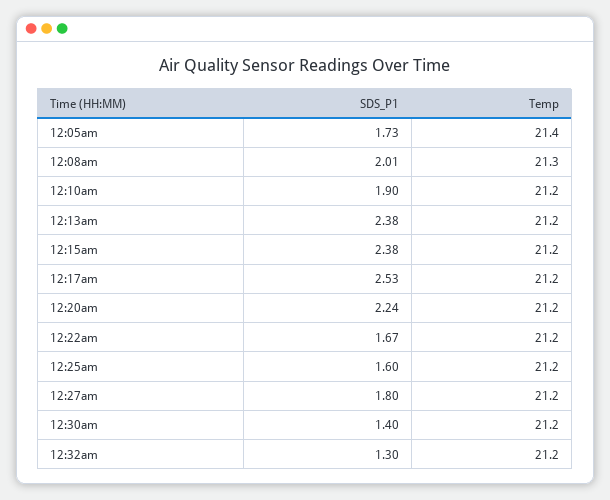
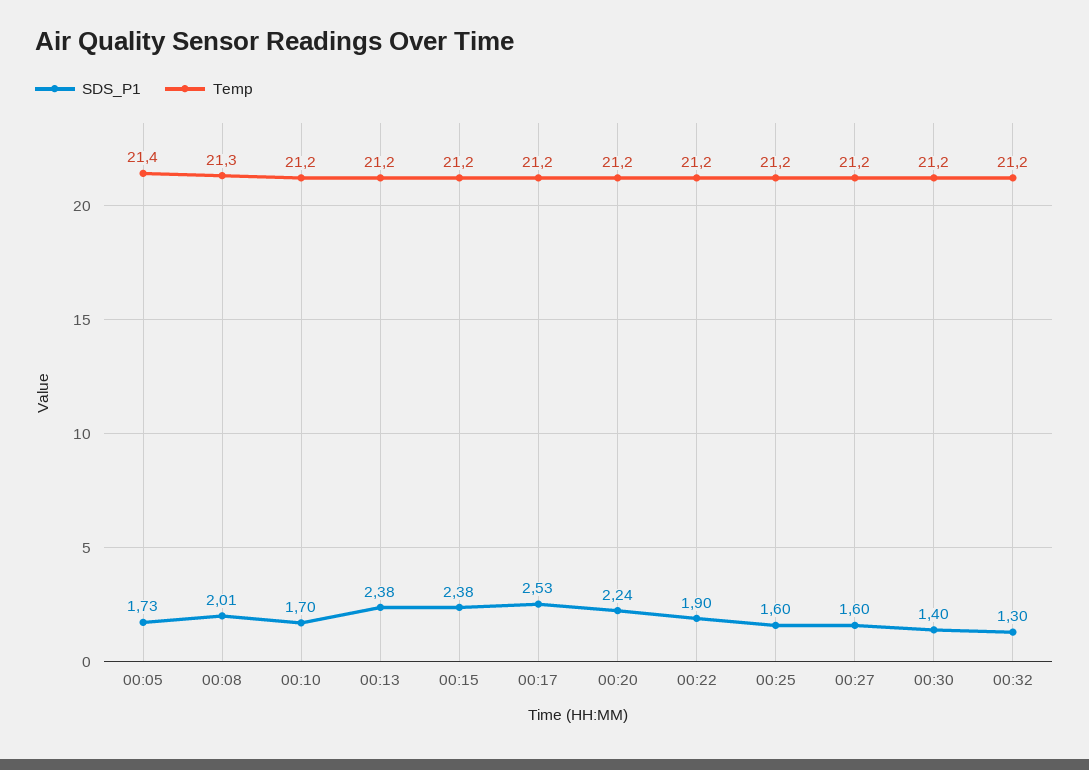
  {
    "SDS_P1": {
      "12:05am": 1.73,
      "12:08am": 2.01,
-     "12:10am": 1.9,
+     "12:10am": 1.7,
      "12:13am": 2.38,
      "12:15am": 2.38,
      "12:17am": 2.53,
      "12:20am": 2.24,
-     "12:22am": 1.67,
+     "12:22am": 1.9,
      "12:25am": 1.6,
-     "12:27am": 1.8,
+     "12:27am": 1.6,
      "12:30am": 1.4,
      "12:32am": 1.3
    },
    "Temp": {
      "12:05am": 21.4,
      "12:08am": 21.3,
      "12:10am": 21.2,
      "12:13am": 21.2,
      "12:15am": 21.2,
      "12:17am": 21.2,
      "12:20am": 21.2,
      "12:22am": 21.2,
      "12:25am": 21.2,
      "12:27am": 21.2,
      "12:30am": 21.2,
      "12:32am": 21.2
    }
  }

